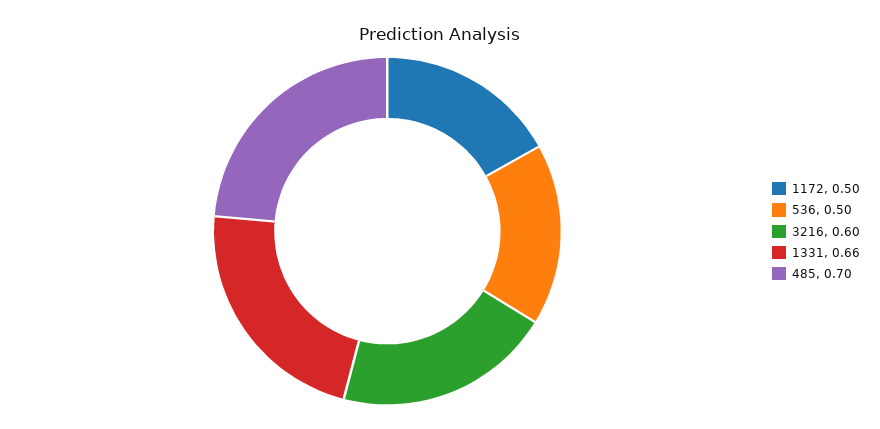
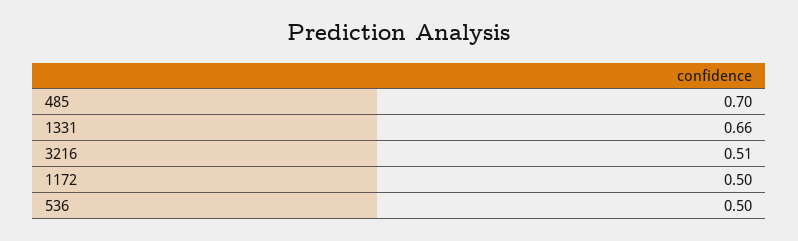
  {
    "1172": 0.5,
    "536": 0.5,
-   "3216": 0.6,
+   "3216": 0.51,
    "1331": 0.66,
    "485": 0.7
  }

